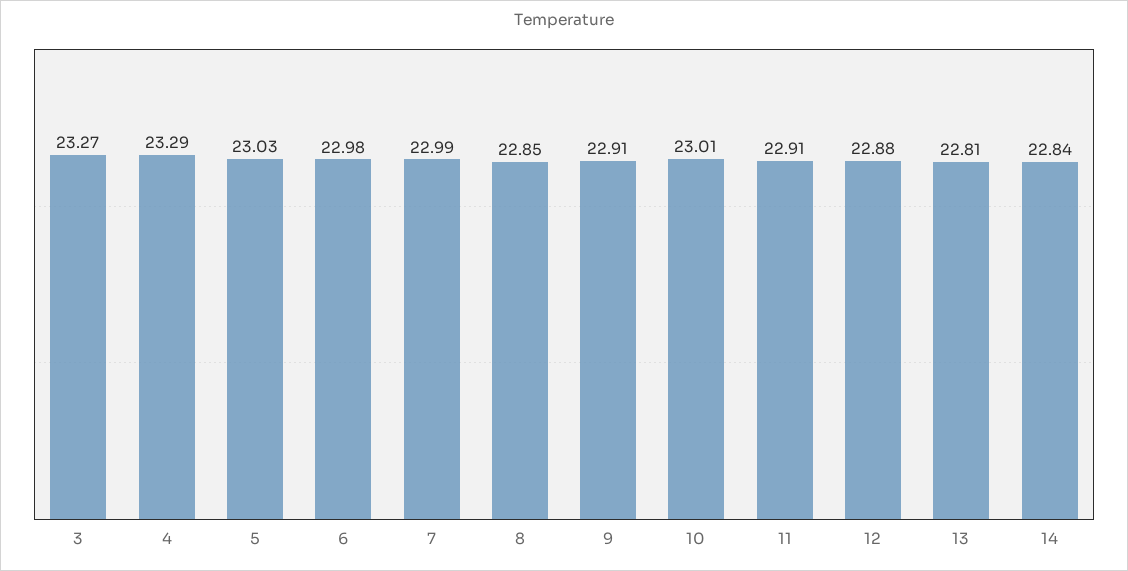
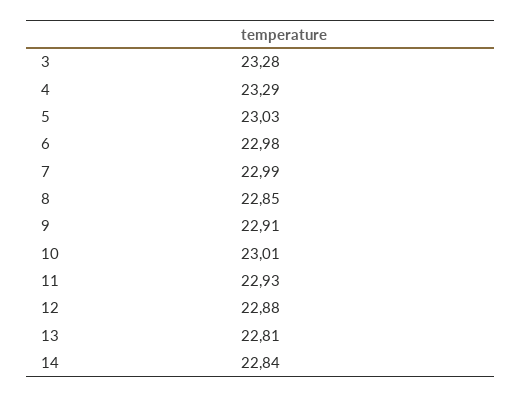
  {
-   "3": 23.27,
+   "3": 23.28,
    "4": 23.29,
    "5": 23.03,
    "6": 22.98,
    "7": 22.99,
    "8": 22.85,
    "9": 22.91,
    "10": 23.01,
-   "11": 22.91,
+   "11": 22.93,
    "12": 22.88,
    "13": 22.81,
    "14": 22.84
  }

